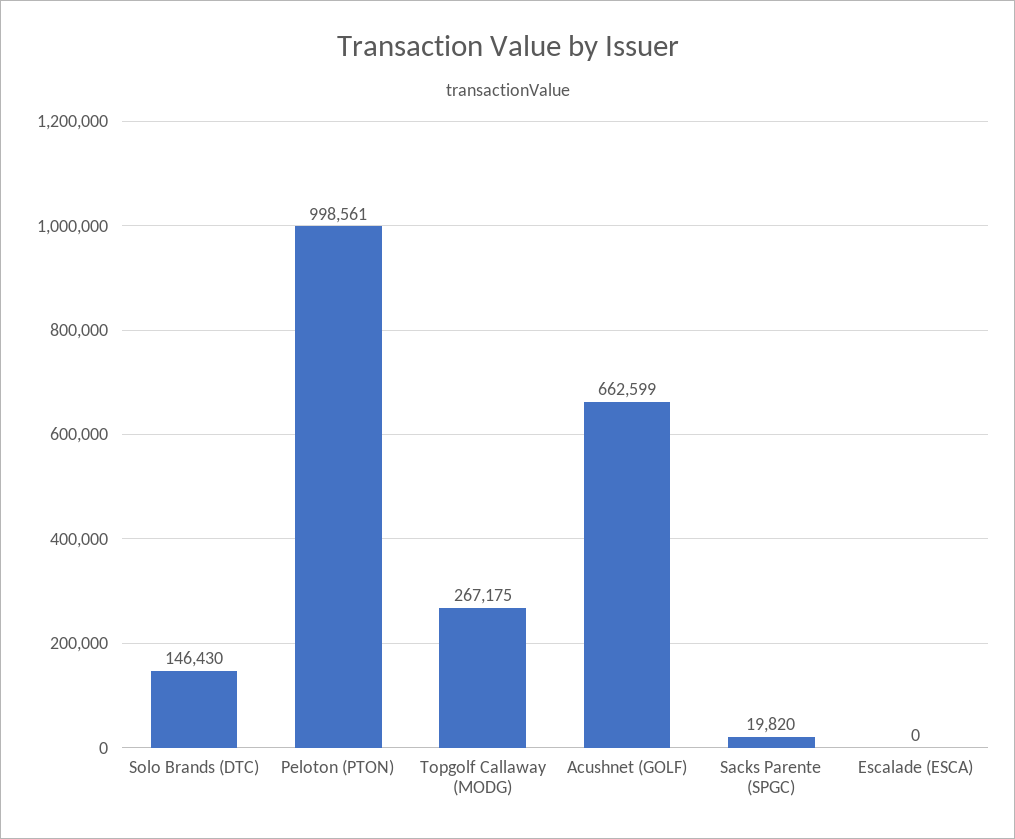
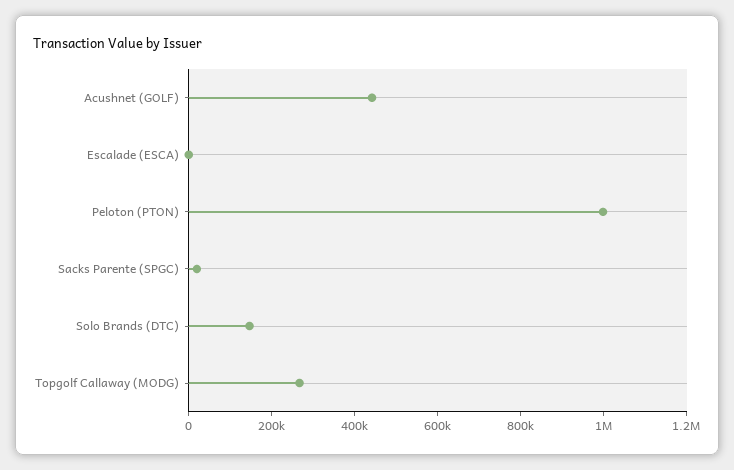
  {
    "Solo Brands (DTC)": 146430,
    "Peloton (PTON)": 998561,
    "Topgolf Callaway (MODG)": 267175,
-   "Acushnet (GOLF)": 662599,
+   "Acushnet (GOLF)": 450000,
    "Sacks Parente (SPGC)": 19820,
    "Escalade (ESCA)": 0
  }

